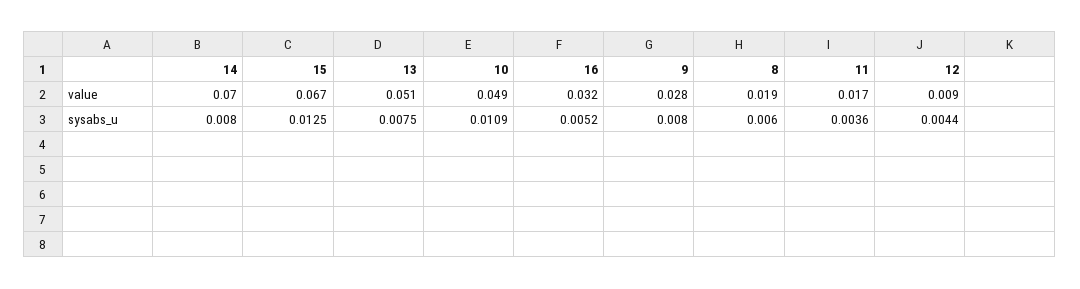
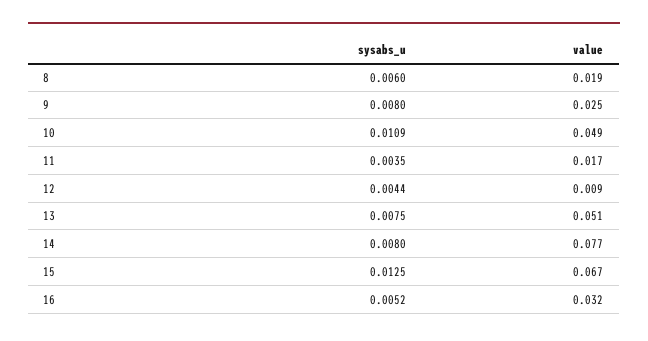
  {
    "14": {
-     "value": 0.07,
+     "value": 0.077,
      "sysabs_u": 0.008
    },
    "15": {
      "value": 0.067,
      "sysabs_u": 0.0125
    },
    "13": {
      "value": 0.051,
      "sysabs_u": 0.0075
    },
    "10": {
      "value": 0.049,
      "sysabs_u": 0.0109
    },
    "16": {
      "value": 0.032,
      "sysabs_u": 0.0052
    },
    "9": {
-     "value": 0.028,
+     "value": 0.025,
      "sysabs_u": 0.008
    },
    "8": {
      "value": 0.019,
      "sysabs_u": 0.006
    },
    "11": {
      "value": 0.017,
-     "sysabs_u": 0.0036
+     "sysabs_u": 0.0035
    },
    "12": {
      "value": 0.009,
      "sysabs_u": 0.0044
    }
  }

